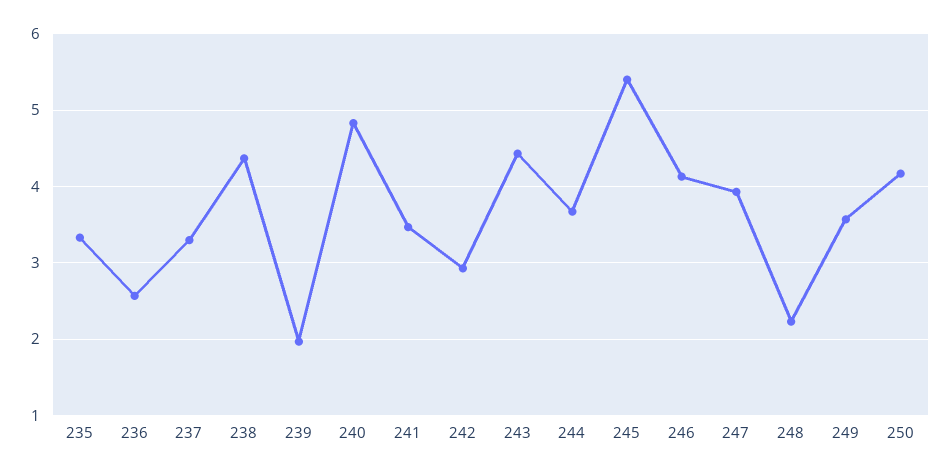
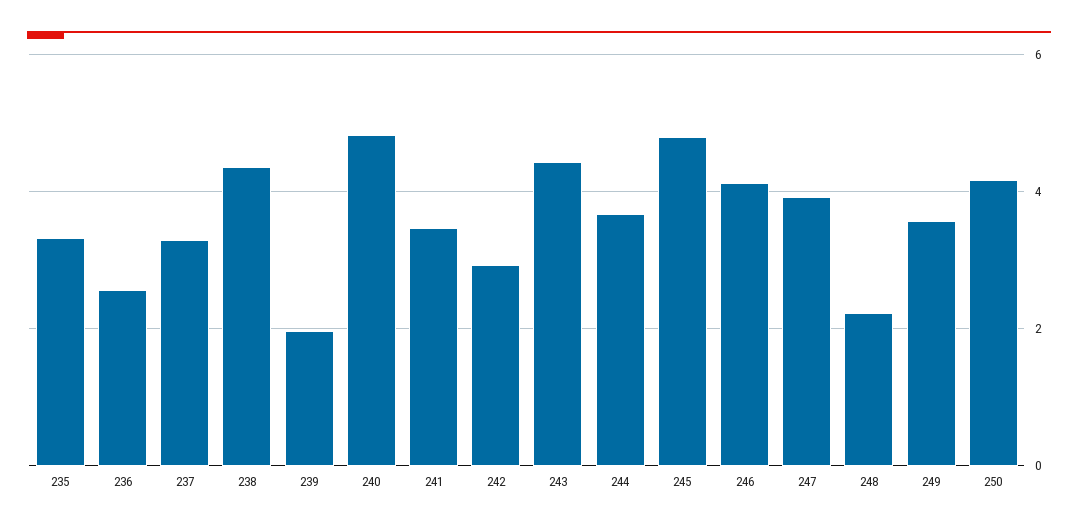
  {
    "235": 3.3,
    "236": 2.6,
    "237": 3.3,
    "238": 4.4,
    "239": 2,
    "240": 4.8,
    "241": 3.5,
    "242": 2.9,
    "243": 4.4,
    "244": 3.7,
-   "245": 5.4,
+   "245": 4.8,
    "246": 4.1,
    "247": 3.9,
    "248": 2.2,
    "249": 3.6,
    "250": 4.2
  }

